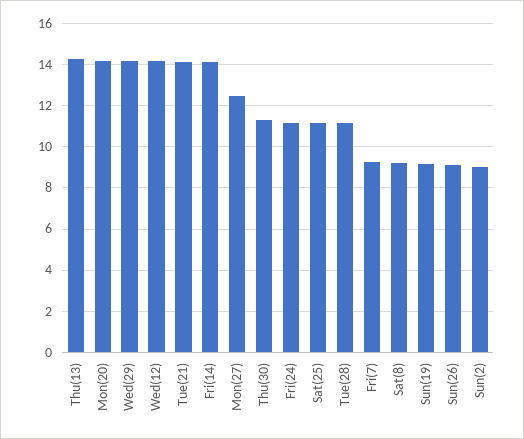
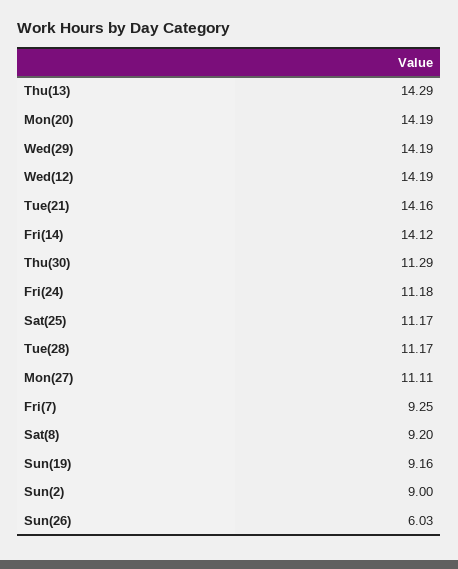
  {
    "Thu(13)": 14.29,
    "Mon(20)": 14.19,
    "Wed(29)": 14.19,
    "Wed(12)": 14.19,
    "Tue(21)": 14.16,
    "Fri(14)": 14.12,
-   "Mon(27)": 12.5,
+   "Mon(27)": 11.11,
    "Thu(30)": 11.29,
    "Fri(24)": 11.18,
    "Sat(25)": 11.17,
    "Tue(28)": 11.17,
    "Fri(7)": 9.25,
    "Sat(8)": 9.2,
    "Sun(19)": 9.16,
-   "Sun(26)": 9,
+   "Sun(26)": 6.03,
    "Sun(2)": 9
  }

